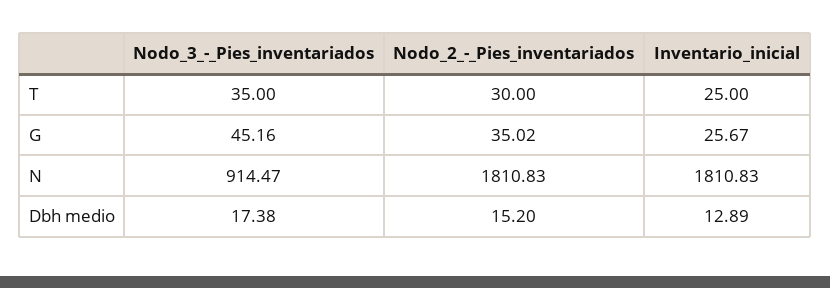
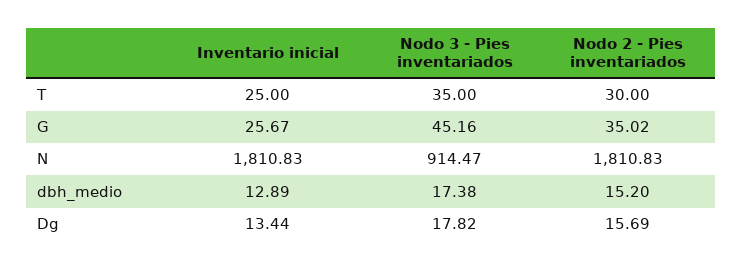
  {
    "Nodo_3_-_Pies_inventariados": {
      "T": 35,
      "G": 45.16,
      "N": 914.47,
-     "Dbh medio": 17.38
+     "Dbh medio": 17.38,
+     "Dg": 17.82
    },
    "Nodo_2_-_Pies_inventariados": {
      "T": 30,
      "G": 35.02,
      "N": 1810.83,
-     "Dbh medio": 15.2
+     "Dbh medio": 15.2,
+     "Dg": 15.69
    },
    "Inventario_inicial": {
      "T": 25,
      "G": 25.67,
      "N": 1810.83,
-     "Dbh medio": 12.89
+     "Dbh medio": 12.89,
+     "Dg": 13.44
    }
  }

